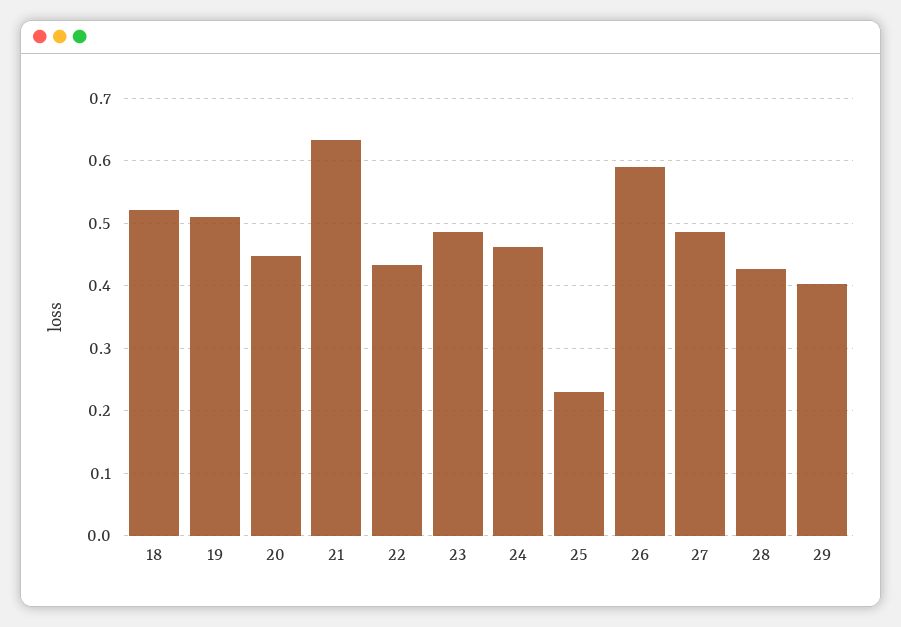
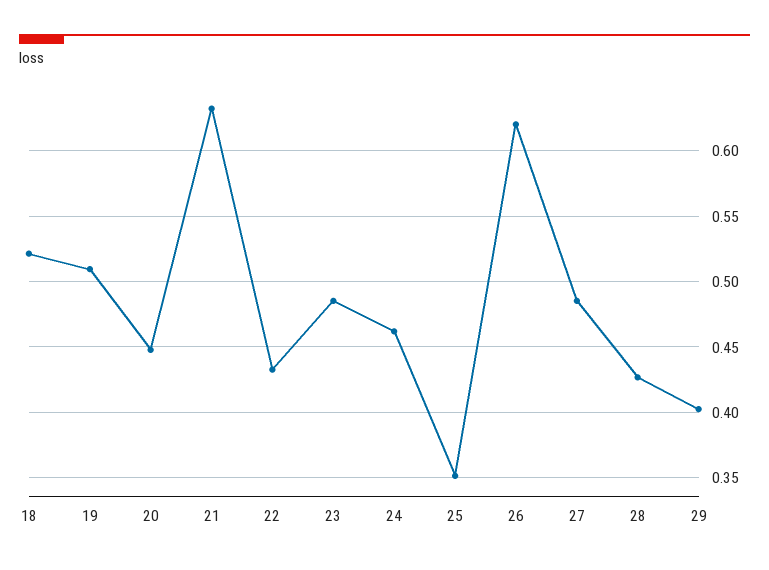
  {
    "18": 0.52,
    "19": 0.51,
    "20": 0.45,
    "21": 0.63,
    "22": 0.435,
    "23": 0.485,
    "24": 0.46,
-   "25": 0.23,
+   "25": 0.35,
-   "26": 0.59,
+   "26": 0.62,
    "27": 0.485,
    "28": 0.425,
    "29": 0.4
  }

